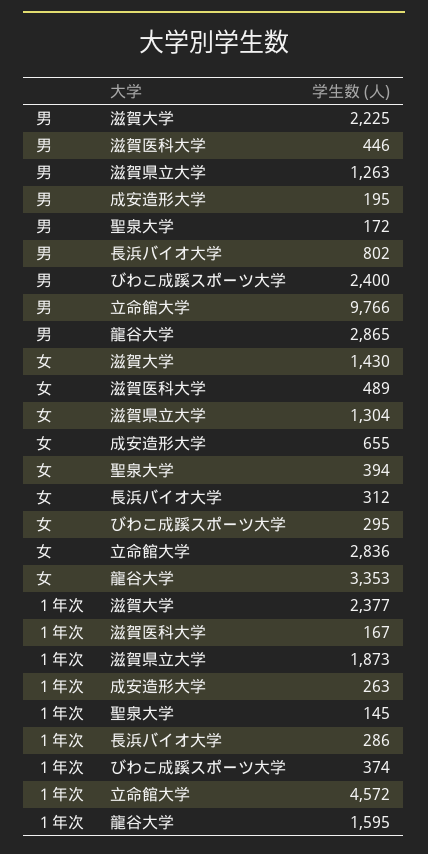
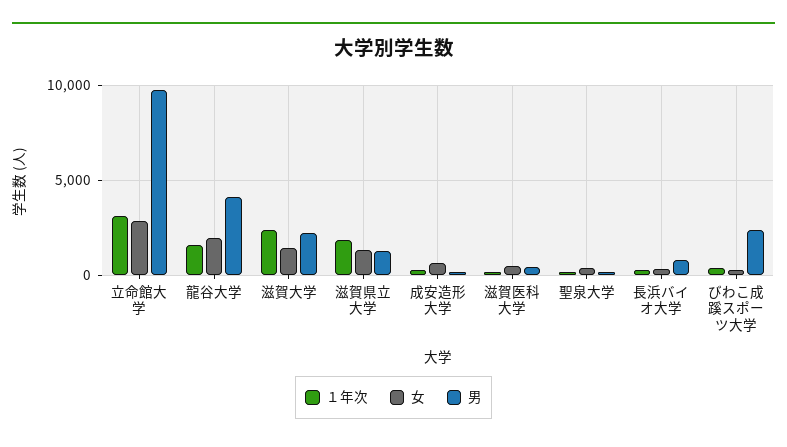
  {
    "男": {
      "滋賀大学": 2225,
      "滋賀医科大学": 446,
      "滋賀県立大学": 1263,
      "成安造形大学": 195,
      "聖泉大学": 172,
      "長浜バイオ大学": 802,
      "びわこ成蹊スポーツ大学": 2400,
      "立命館大学": 9766,
-     "龍谷大学": 2865
+     "龍谷大学": 4000
    },
    "女": {
      "滋賀大学": 1430,
      "滋賀医科大学": 489,
      "滋賀県立大学": 1304,
      "成安造形大学": 655,
      "聖泉大学": 394,
      "長浜バイオ大学": 312,
      "びわこ成蹊スポーツ大学": 295,
      "立命館大学": 2836,
-     "龍谷大学": 3353
+     "龍谷大学": 2000
    },
    "１年次": {
      "滋賀大学": 2377,
      "滋賀医科大学": 167,
      "滋賀県立大学": 1873,
      "成安造形大学": 263,
      "聖泉大学": 145,
      "長浜バイオ大学": 286,
      "びわこ成蹊スポーツ大学": 374,
-     "立命館大学": 4572,
+     "立命館大学": 3000,
      "龍谷大学": 1595
    }
  }

